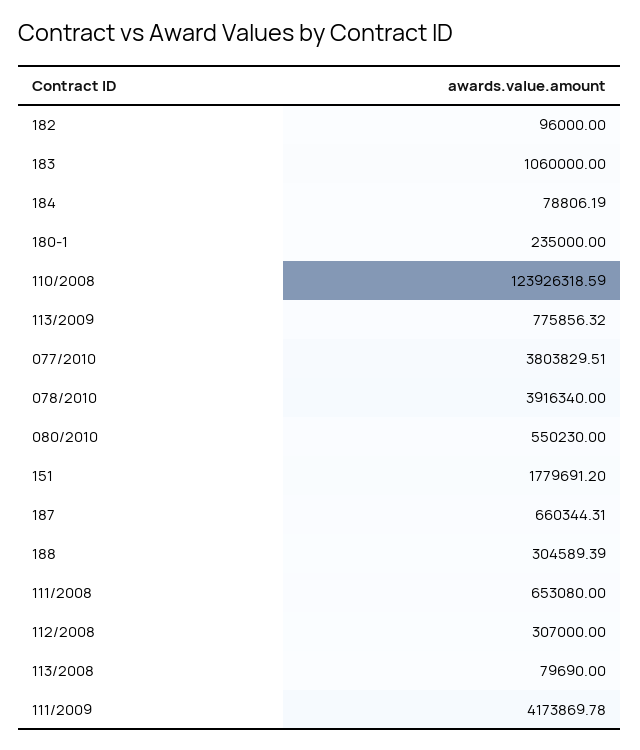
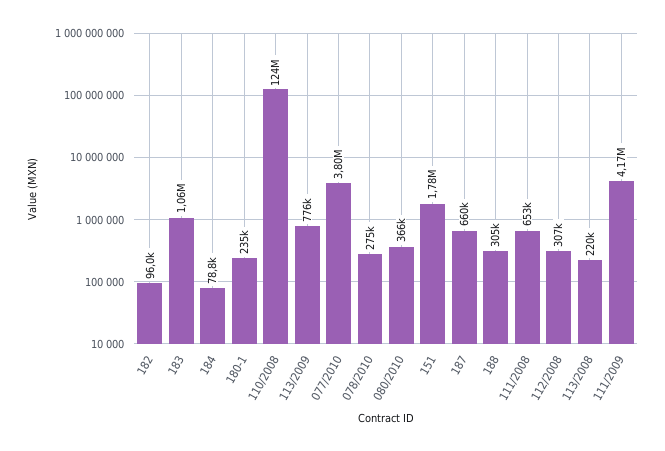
  {
    "182": 96000,
    "183": 1060000,
    "184": 78806.19,
    "180-1": 235000,
    "110/2008": 123926318.59,
    "113/2009": 775856.32,
    "077/2010": 3803829.51,
-   "078/2010": 3916340,
+   "078/2010": 275000,
-   "080/2010": 550230,
+   "080/2010": 366000,
    "151": 1779691.2,
    "187": 660344.31,
    "188": 304589.39,
    "111/2008": 653080,
    "112/2008": 307000,
-   "113/2008": 79690,
+   "113/2008": 220000,
    "111/2009": 4173869.78
  }

